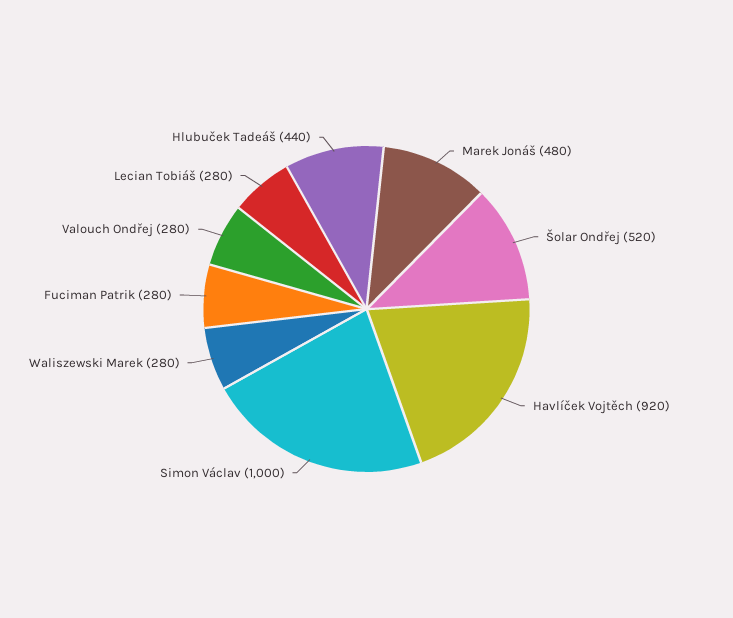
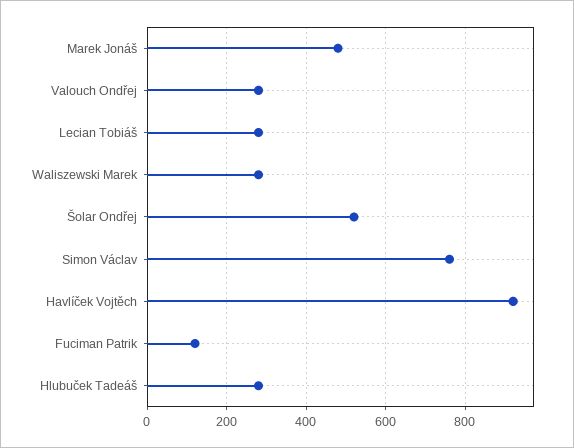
  {
    "Marek Jonáš": 480,
    "Šolar Ondřej": 520,
    "Havlíček Vojtěch": 920,
-   "Simon Václav": 1000,
+   "Simon Václav": 760,
    "Waliszewski Marek": 280,
-   "Fuciman Patrik": 280,
+   "Fuciman Patrik": 120,
    "Valouch Ondřej": 280,
    "Lecian Tobiáš": 280,
-   "Hlubuček Tadeáš": 440
+   "Hlubuček Tadeáš": 280
  }

